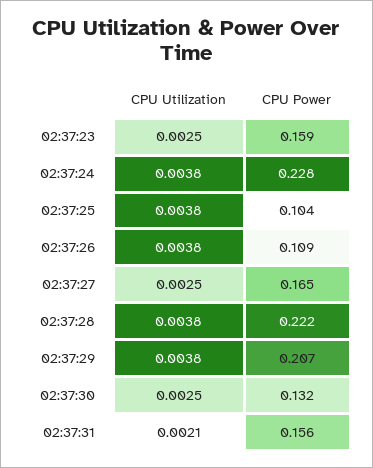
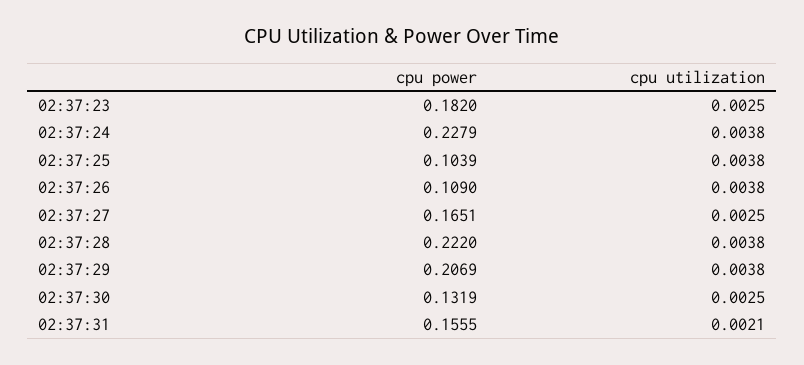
  {
    "CPU Utilization": {
      "02:37:23": 0.0025,
      "02:37:24": 0.0038,
      "02:37:25": 0.0038,
      "02:37:26": 0.0038,
      "02:37:27": 0.0025,
      "02:37:28": 0.0038,
      "02:37:29": 0.0038,
      "02:37:30": 0.0025,
      "02:37:31": 0.0021
    },
    "CPU Power": {
-     "02:37:23": 0.159,
+     "02:37:23": 0.182,
      "02:37:24": 0.2279,
      "02:37:25": 0.1039,
      "02:37:26": 0.109,
      "02:37:27": 0.1651,
      "02:37:28": 0.222,
      "02:37:29": 0.2069,
      "02:37:30": 0.1319,
      "02:37:31": 0.1555
    }
  }

